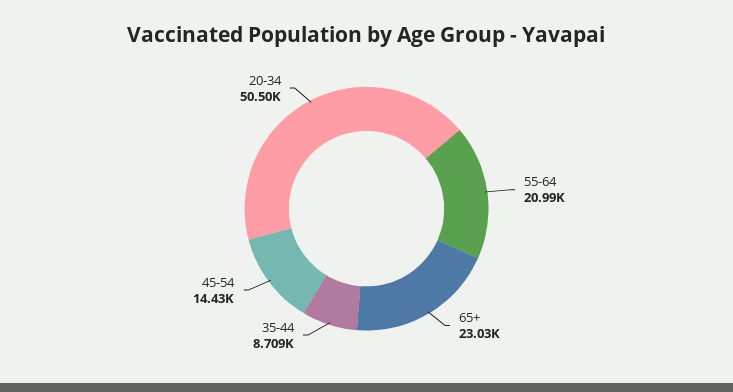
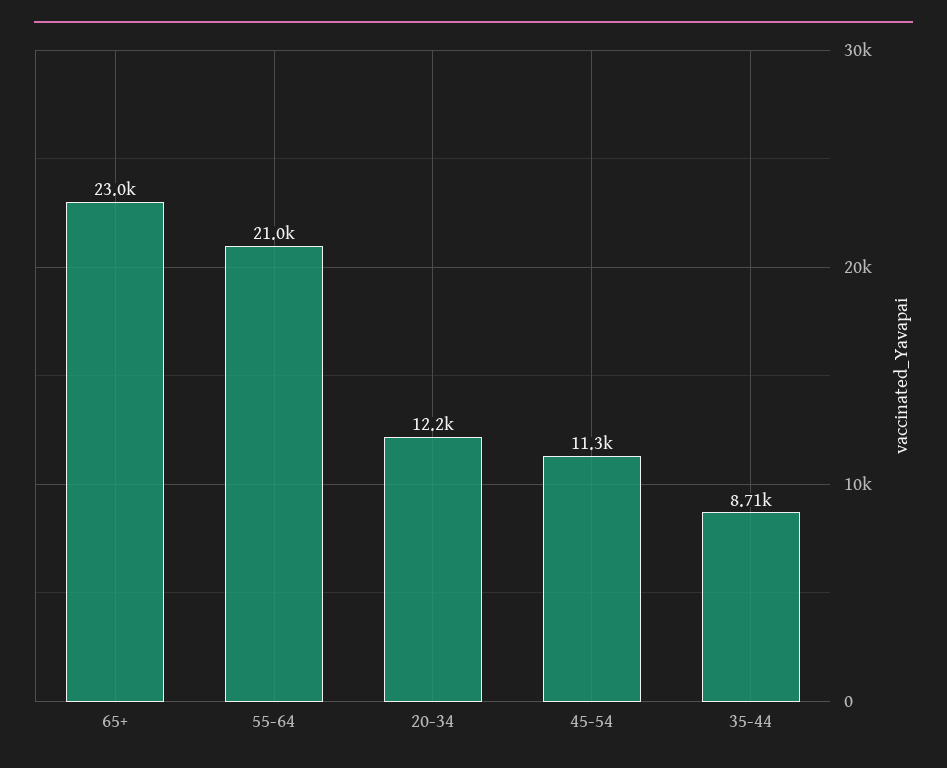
  {
    "55-64": 20990,
    "65+": 23030,
    "35-44": 8709,
-   "45-54": 14430,
+   "45-54": 11300,
-   "20-34": 50500
+   "20-34": 12200
  }

